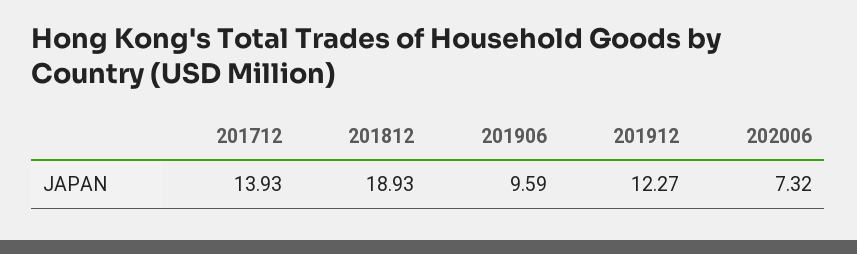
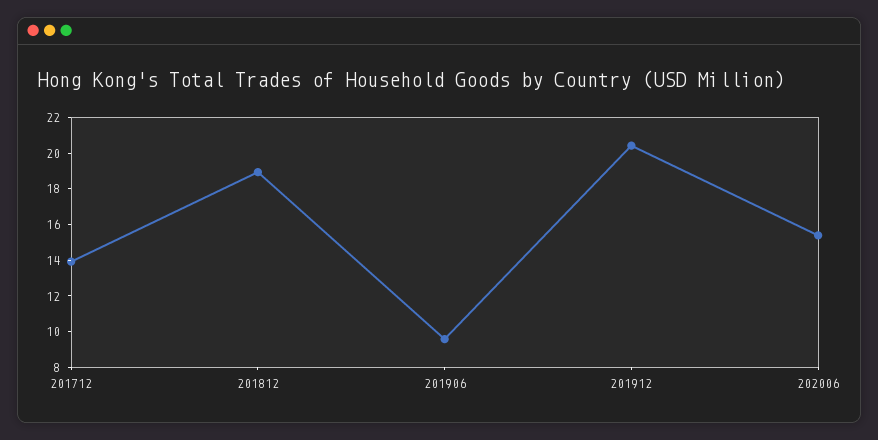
  {
    "201712": 13.93,
    "201812": 18.93,
    "201906": 9.59,
-   "201912": 12.27,
+   "201912": 20.5,
-   "202006": 7.32
+   "202006": 15.5
  }

